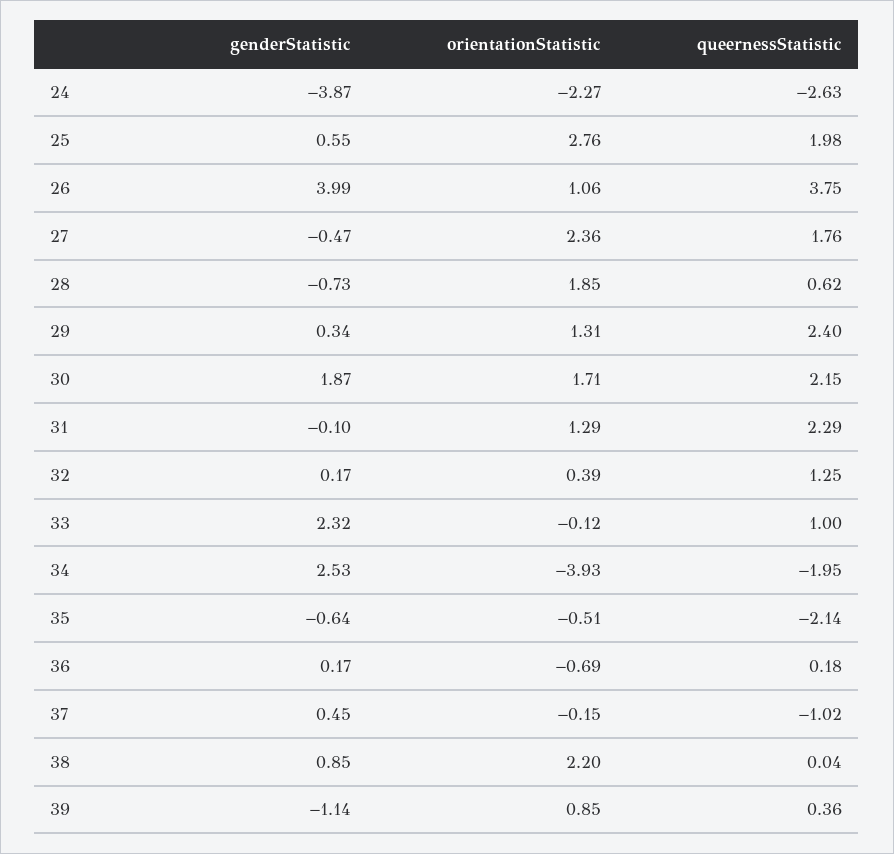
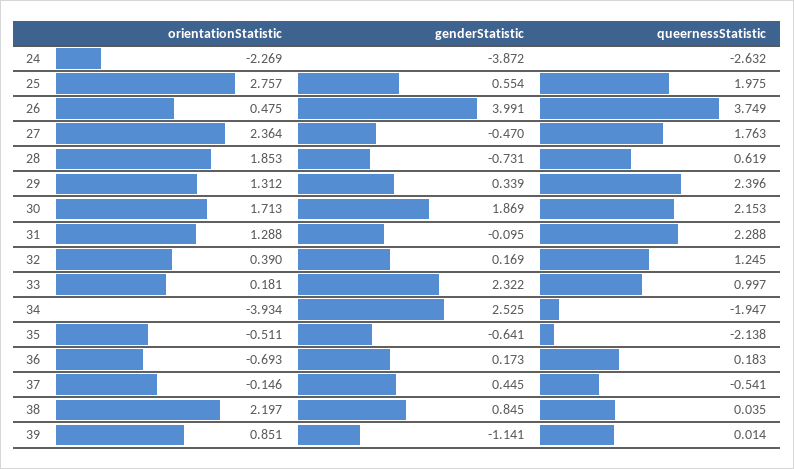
  {
    "genderStatistic": {
      "24": -3.872,
      "25": 0.554,
      "26": 3.991,
      "27": -0.47,
      "28": -0.731,
      "29": 0.339,
      "30": 1.869,
      "31": -0.095,
      "32": 0.169,
      "33": 2.322,
      "34": 2.525,
      "35": -0.641,
      "36": 0.173,
      "37": 0.445,
      "38": 0.845,
      "39": -1.141
    },
    "orientationStatistic": {
      "24": -2.269,
      "25": 2.757,
-     "26": 1.06,
+     "26": 0.475,
      "27": 2.364,
      "28": 1.853,
      "29": 1.312,
      "30": 1.713,
      "31": 1.288,
      "32": 0.39,
-     "33": -0.12,
+     "33": 0.181,
      "34": -3.934,
      "35": -0.511,
      "36": -0.693,
      "37": -0.146,
      "38": 2.197,
      "39": 0.851
    },
    "queernessStatistic": {
      "24": -2.632,
      "25": 1.975,
      "26": 3.749,
      "27": 1.763,
      "28": 0.619,
      "29": 2.396,
      "30": 2.153,
      "31": 2.288,
      "32": 1.245,
      "33": 0.997,
      "34": -1.947,
      "35": -2.138,
      "36": 0.183,
-     "37": -1.02,
+     "37": -0.541,
      "38": 0.035,
-     "39": 0.36
+     "39": 0.014
    }
  }

